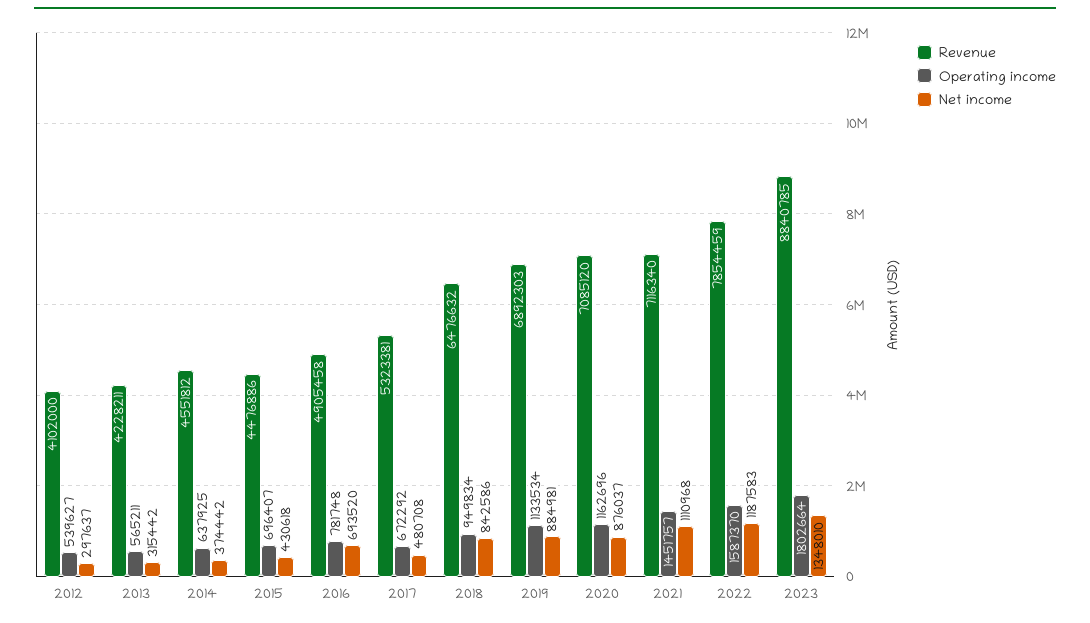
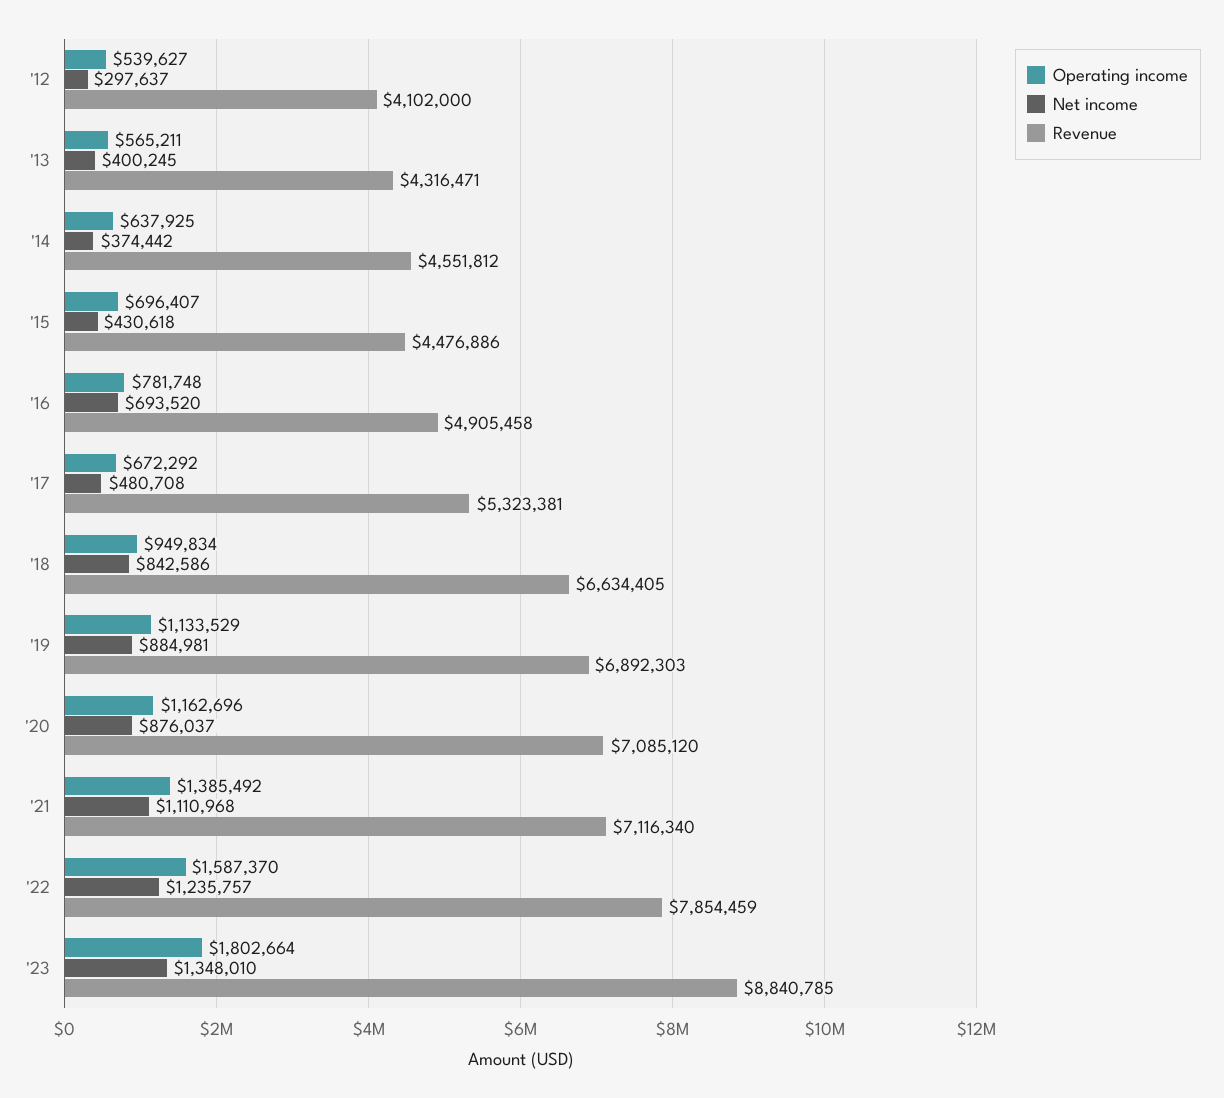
  {
    "Revenue": {
      "2012": 4102000,
-     "2013": 4228211,
+     "2013": 4316471,
      "2014": 4551812,
      "2015": 4476886,
      "2016": 4905458,
      "2017": 5323381,
-     "2018": 6476632,
+     "2018": 6634405,
      "2019": 6892303,
      "2020": 7085120,
      "2021": 7116340,
      "2022": 7854459,
      "2023": 8840785
    },
    "Operating income": {
      "2012": 539627,
      "2013": 565211,
      "2014": 637925,
      "2015": 696407,
      "2016": 781748,
      "2017": 672292,
      "2018": 949834,
-     "2019": 1133534,
+     "2019": 1133529,
      "2020": 1162696,
-     "2021": 1451757,
+     "2021": 1385492,
      "2022": 1587370,
      "2023": 1802664
    },
    "Net income": {
      "2012": 297637,
-     "2013": 315442,
+     "2013": 400245,
      "2014": 374442,
      "2015": 430618,
      "2016": 693520,
      "2017": 480708,
      "2018": 842586,
      "2019": 884981,
      "2020": 876037,
      "2021": 1110968,
-     "2022": 1187583,
+     "2022": 1235757,
      "2023": 1348010
    }
  }

